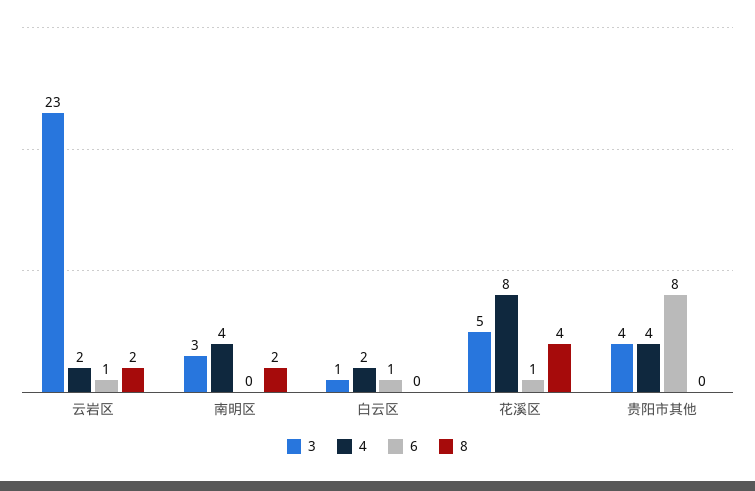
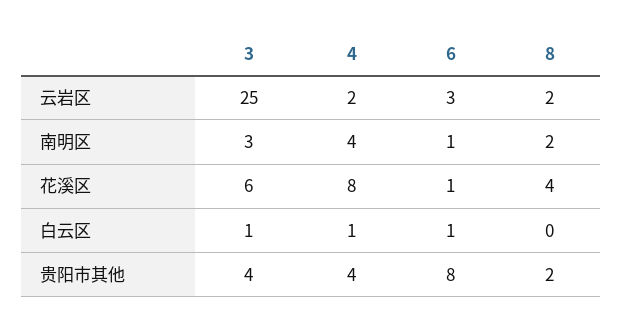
  {
    "3": {
-     "云岩区": 23,
+     "云岩区": 25,
      "南明区": 3,
      "白云区": 1,
-     "花溪区": 5,
+     "花溪区": 6,
      "贵阳市其他": 4
    },
    "4": {
      "云岩区": 2,
      "南明区": 4,
-     "白云区": 2,
+     "白云区": 1,
      "花溪区": 8,
      "贵阳市其他": 4
    },
    "6": {
-     "云岩区": 1,
+     "云岩区": 3,
-     "南明区": 0,
+     "南明区": 1,
      "白云区": 1,
      "花溪区": 1,
      "贵阳市其他": 8
    },
    "8": {
      "云岩区": 2,
      "南明区": 2,
      "白云区": 0,
      "花溪区": 4,
-     "贵阳市其他": 0
+     "贵阳市其他": 2
    }
  }

